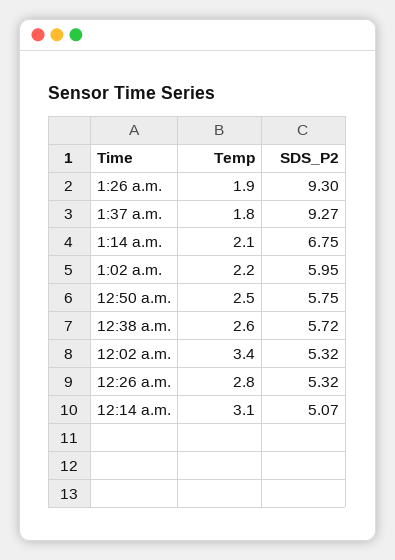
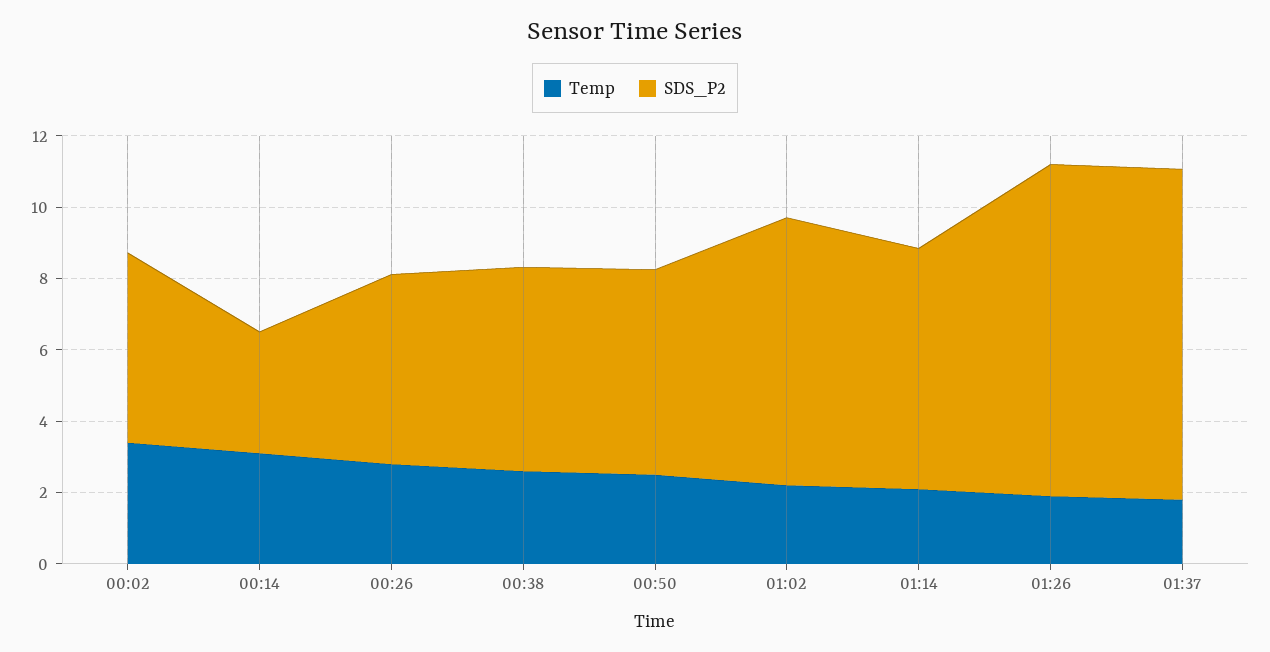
  {
    "Temp": {
      "1:26 a.m.": 1.9,
      "1:37 a.m.": 1.8,
      "1:14 a.m.": 2.1,
      "1:02 a.m.": 2.2,
      "12:50 a.m.": 2.5,
      "12:38 a.m.": 2.6,
      "12:02 a.m.": 3.4,
      "12:26 a.m.": 2.8,
      "12:14 a.m.": 3.1
    },
    "SDS_P2": {
      "1:26 a.m.": 9.3,
      "1:37 a.m.": 9.27,
      "1:14 a.m.": 6.75,
-     "1:02 a.m.": 5.95,
+     "1:02 a.m.": 7.5,
      "12:50 a.m.": 5.75,
      "12:38 a.m.": 5.72,
      "12:02 a.m.": 5.32,
      "12:26 a.m.": 5.32,
-     "12:14 a.m.": 5.07
+     "12:14 a.m.": 3.5
    }
  }

